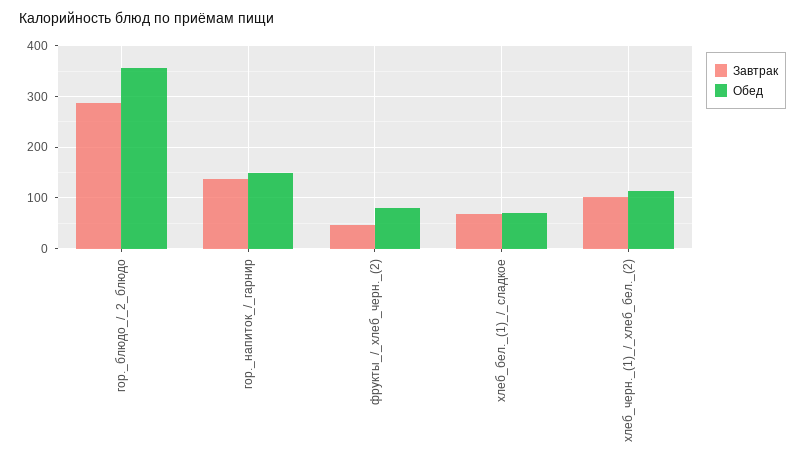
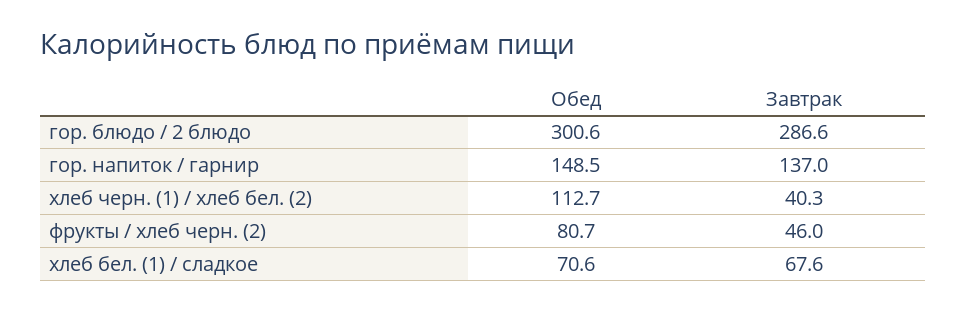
  {
    "Завтрак": {
      "гор._блюдо_/_2_блюдо": 286.6,
      "гор._напиток_/_гарнир": 137,
      "фрукты_/_хлеб_черн._(2)": 46,
      "хлеб_бел._(1)_/_сладкое": 67.6,
-     "хлеб_черн._(1)_/_хлеб_бел._(2)": 100
+     "хлеб_черн._(1)_/_хлеб_бел._(2)": 40.3
    },
    "Обед": {
-     "гор._блюдо_/_2_блюдо": 360,
+     "гор._блюдо_/_2_блюдо": 300.6,
      "гор._напиток_/_гарнир": 148.5,
      "фрукты_/_хлеб_черн._(2)": 80.7,
      "хлеб_бел._(1)_/_сладкое": 70.6,
      "хлеб_черн._(1)_/_хлеб_бел._(2)": 112.7
    }
  }

